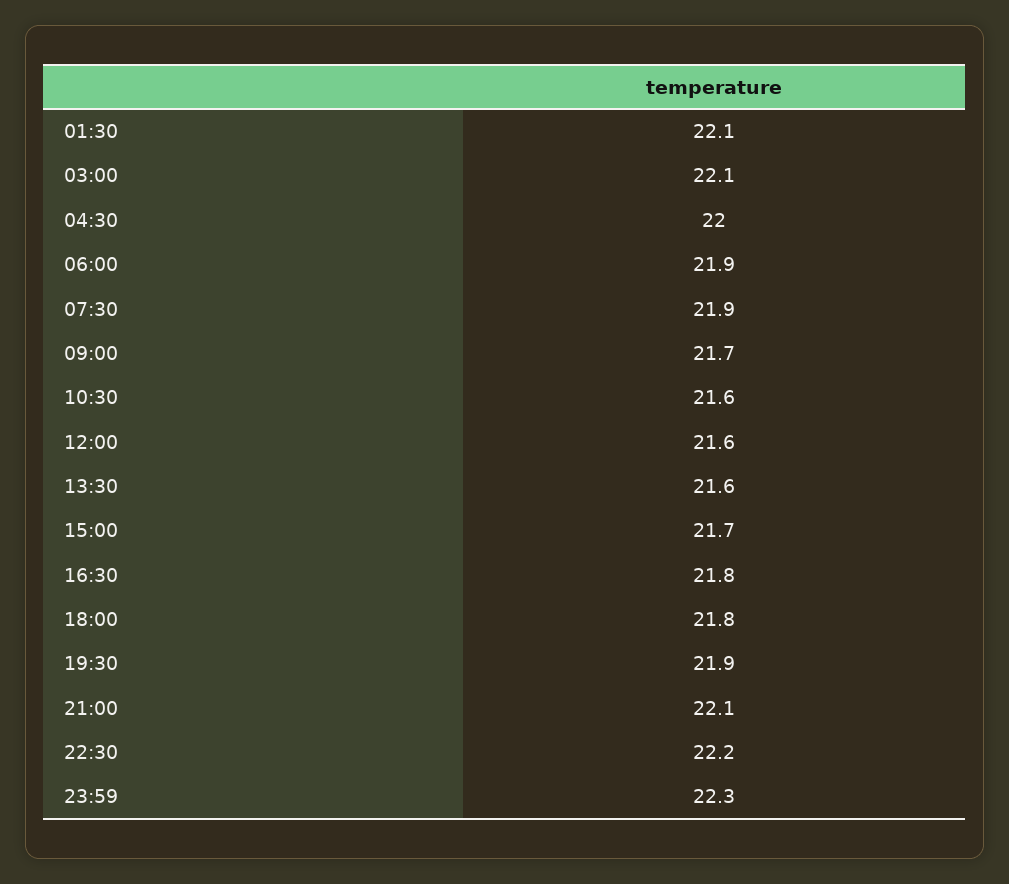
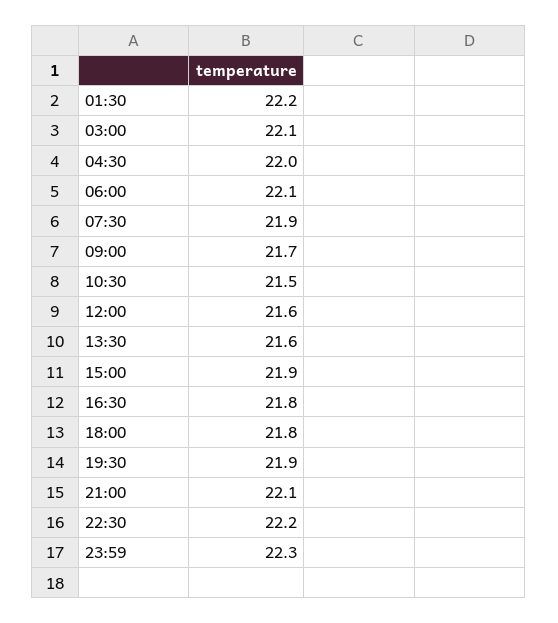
  {
-   "01:30": 22.1,
+   "01:30": 22.2,
    "03:00": 22.1,
    "04:30": 22,
-   "06:00": 21.9,
+   "06:00": 22.1,
    "07:30": 21.9,
    "09:00": 21.7,
-   "10:30": 21.6,
+   "10:30": 21.5,
    "12:00": 21.6,
    "13:30": 21.6,
-   "15:00": 21.7,
+   "15:00": 21.9,
    "16:30": 21.8,
    "18:00": 21.8,
    "19:30": 21.9,
    "21:00": 22.1,
    "22:30": 22.2,
    "23:59": 22.3
  }

